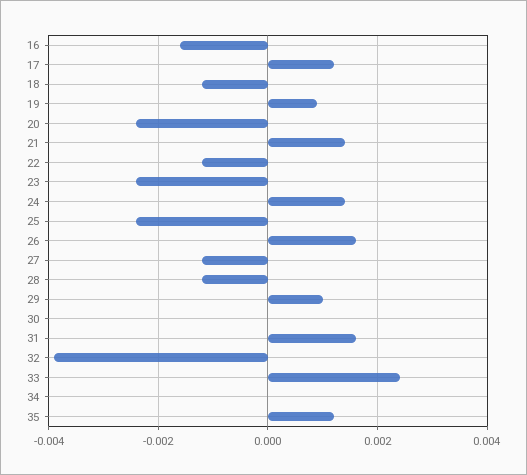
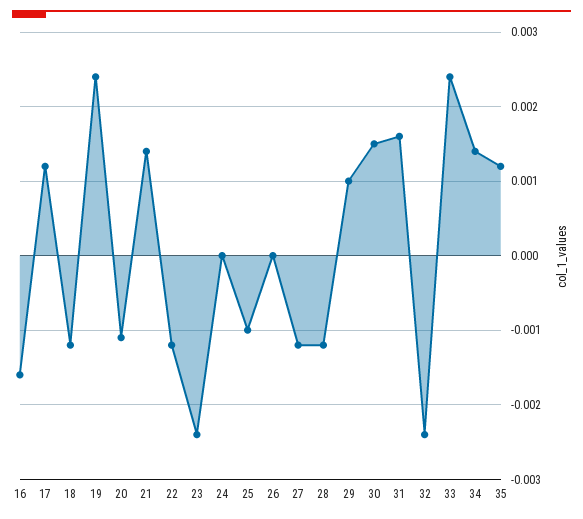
  {
    "16": -0.0016,
    "17": 0.0012,
    "18": -0.0012,
-   "19": 0.001,
+   "19": 0.0024,
-   "20": -0.0025,
+   "20": -0.0011,
    "21": 0.0014,
    "22": -0.0012,
    "23": -0.0024,
-   "24": 0.0015,
+   "24": 0,
-   "25": -0.0025,
+   "25": -0.001,
-   "26": 0.0015,
+   "26": 0,
    "27": -0.0012,
    "28": -0.0012,
    "29": 0.001,
-   "30": 0,
+   "30": 0.0015,
    "31": 0.0016,
-   "32": -0.004,
+   "32": -0.0024,
    "33": 0.0024,
-   "34": 0,
+   "34": 0.0014,
    "35": 0.0012
  }

